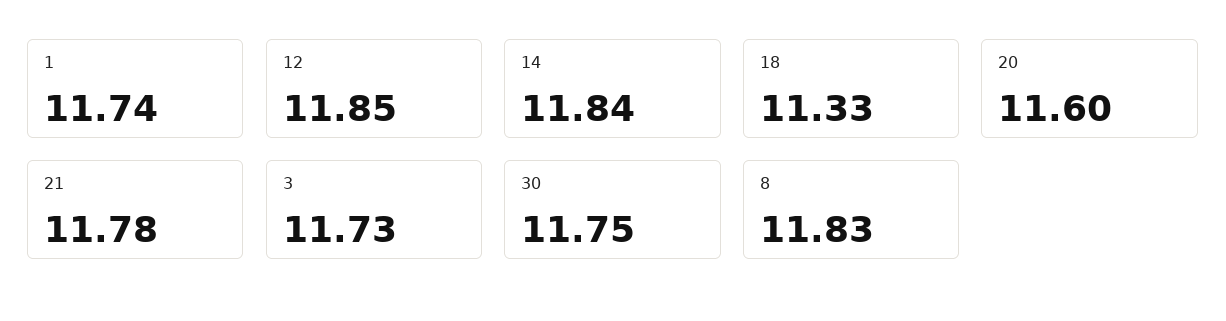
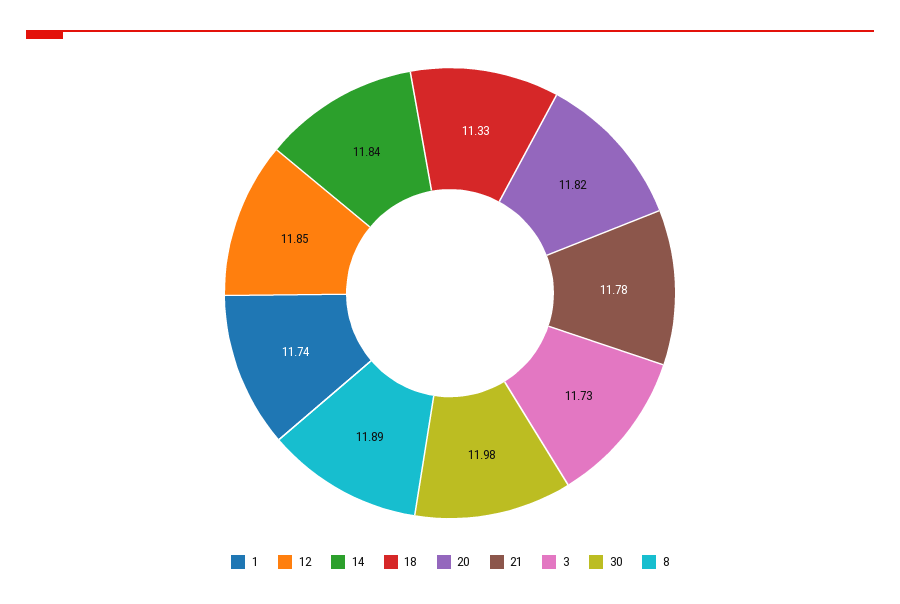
  {
    "1": 11.74,
    "12": 11.85,
    "14": 11.84,
    "18": 11.33,
-   "20": 11.6,
+   "20": 11.82,
    "21": 11.78,
    "3": 11.73,
-   "30": 11.75,
+   "30": 11.98,
-   "8": 11.83
+   "8": 11.89
  }

